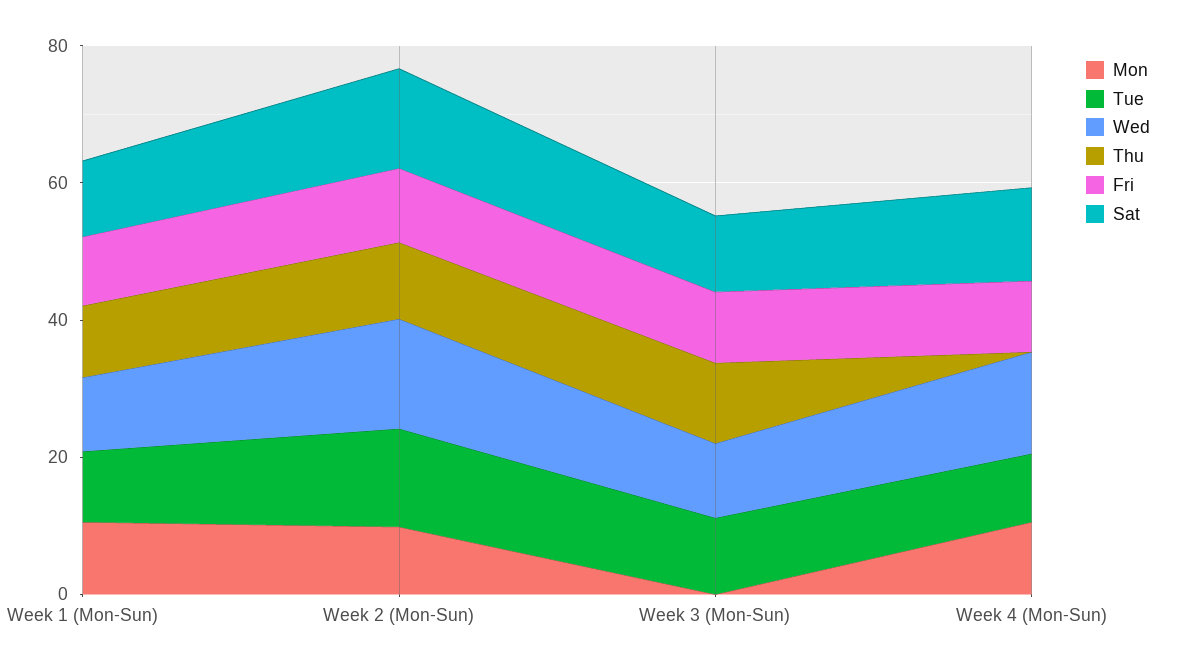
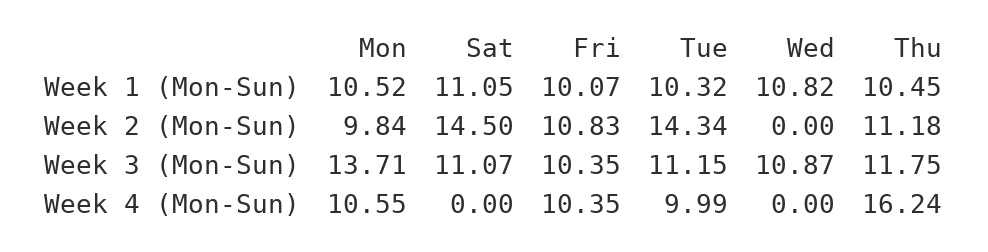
  {
    "Mon": {
      "Week 1 (Mon-Sun)": 10.52,
      "Week 2 (Mon-Sun)": 9.84,
-     "Week 3 (Mon-Sun)": 0,
+     "Week 3 (Mon-Sun)": 13.71,
      "Week 4 (Mon-Sun)": 10.55
    },
    "Tue": {
      "Week 1 (Mon-Sun)": 10.32,
      "Week 2 (Mon-Sun)": 14.34,
      "Week 3 (Mon-Sun)": 11.15,
      "Week 4 (Mon-Sun)": 9.99
    },
    "Wed": {
      "Week 1 (Mon-Sun)": 10.82,
-     "Week 2 (Mon-Sun)": 15,
+     "Week 2 (Mon-Sun)": 0,
      "Week 3 (Mon-Sun)": 10.87,
-     "Week 4 (Mon-Sun)": 15
+     "Week 4 (Mon-Sun)": 0
    },
    "Thu": {
      "Week 1 (Mon-Sun)": 10.45,
      "Week 2 (Mon-Sun)": 11.18,
      "Week 3 (Mon-Sun)": 11.75,
-     "Week 4 (Mon-Sun)": 0
+     "Week 4 (Mon-Sun)": 16.24
    },
    "Fri": {
      "Week 1 (Mon-Sun)": 10.07,
      "Week 2 (Mon-Sun)": 10.83,
      "Week 3 (Mon-Sun)": 10.35,
      "Week 4 (Mon-Sun)": 10.35
    },
    "Sat": {
      "Week 1 (Mon-Sun)": 11.05,
      "Week 2 (Mon-Sun)": 14.5,
      "Week 3 (Mon-Sun)": 11.07,
-     "Week 4 (Mon-Sun)": 15
+     "Week 4 (Mon-Sun)": 0
    }
  }

